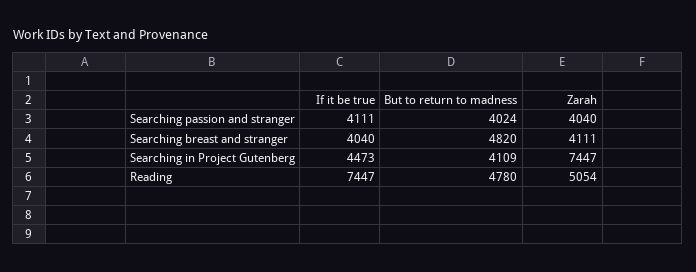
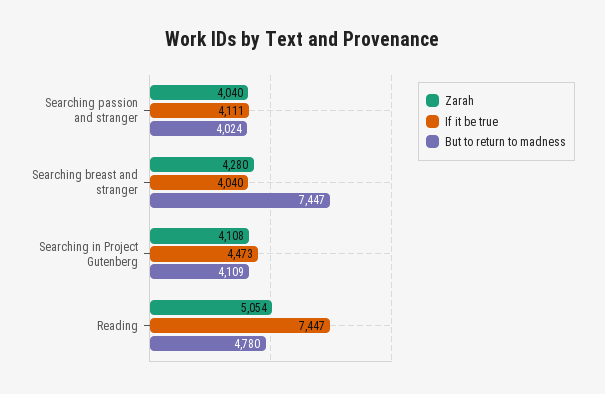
  {
    "If it be true": {
      "Searching passion and stranger": 4111,
      "Searching breast and stranger": 4040,
      "Searching in Project Gutenberg": 4473,
      "Reading": 7447
    },
    "But to return to madness": {
      "Searching passion and stranger": 4024,
-     "Searching breast and stranger": 4820,
+     "Searching breast and stranger": 7447,
      "Searching in Project Gutenberg": 4109,
      "Reading": 4780
    },
    "Zarah": {
      "Searching passion and stranger": 4040,
-     "Searching breast and stranger": 4111,
+     "Searching breast and stranger": 4280,
-     "Searching in Project Gutenberg": 7447,
+     "Searching in Project Gutenberg": 4108,
      "Reading": 5054
    }
  }

